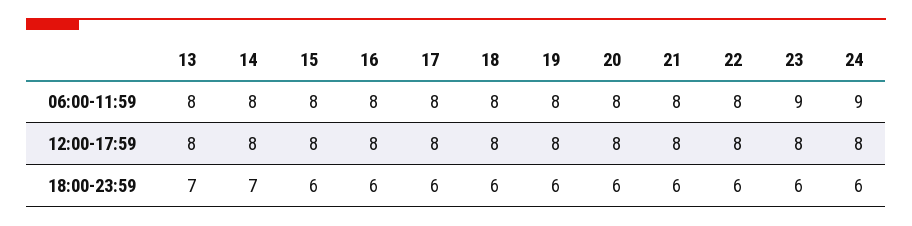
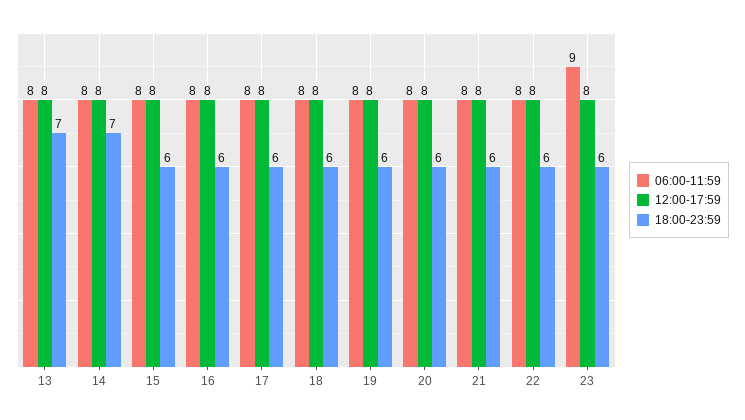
  {
    "06:00-11:59": {
      "13": 8,
      "14": 8,
      "15": 8,
      "16": 8,
      "17": 8,
      "18": 8,
      "19": 8,
      "20": 8,
      "21": 8,
      "22": 8,
-     "23": 9,
+     "23": 9
-     "24": 9
    },
    "12:00-17:59": {
      "13": 8,
      "14": 8,
      "15": 8,
      "16": 8,
      "17": 8,
      "18": 8,
      "19": 8,
      "20": 8,
      "21": 8,
      "22": 8,
-     "23": 8,
+     "23": 8
-     "24": 8
    },
    "18:00-23:59": {
      "13": 7,
      "14": 7,
      "15": 6,
      "16": 6,
      "17": 6,
      "18": 6,
      "19": 6,
      "20": 6,
      "21": 6,
      "22": 6,
-     "23": 6,
+     "23": 6
-     "24": 6
    }
  }

